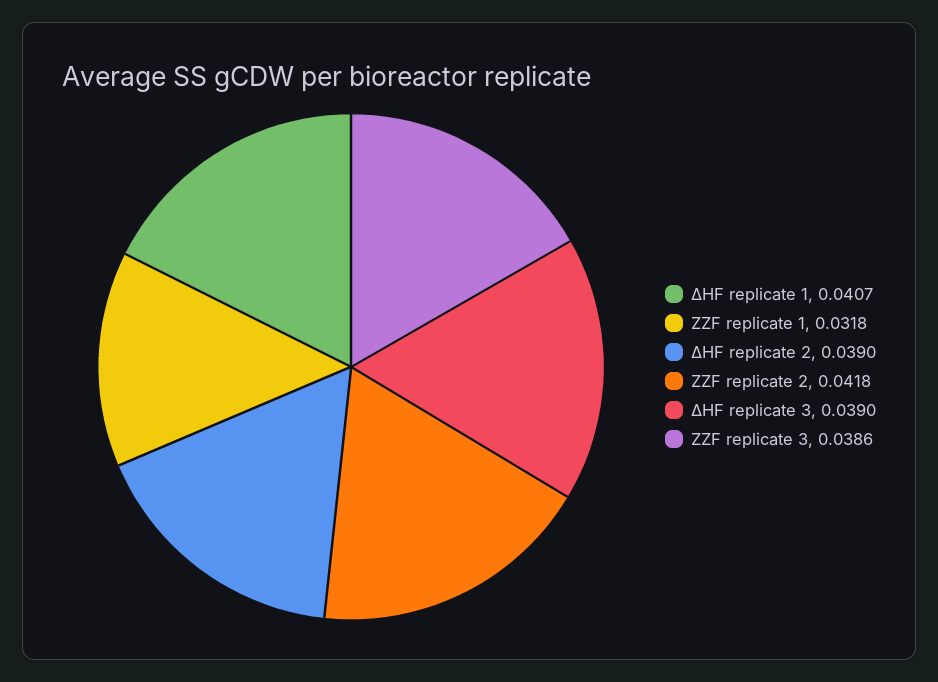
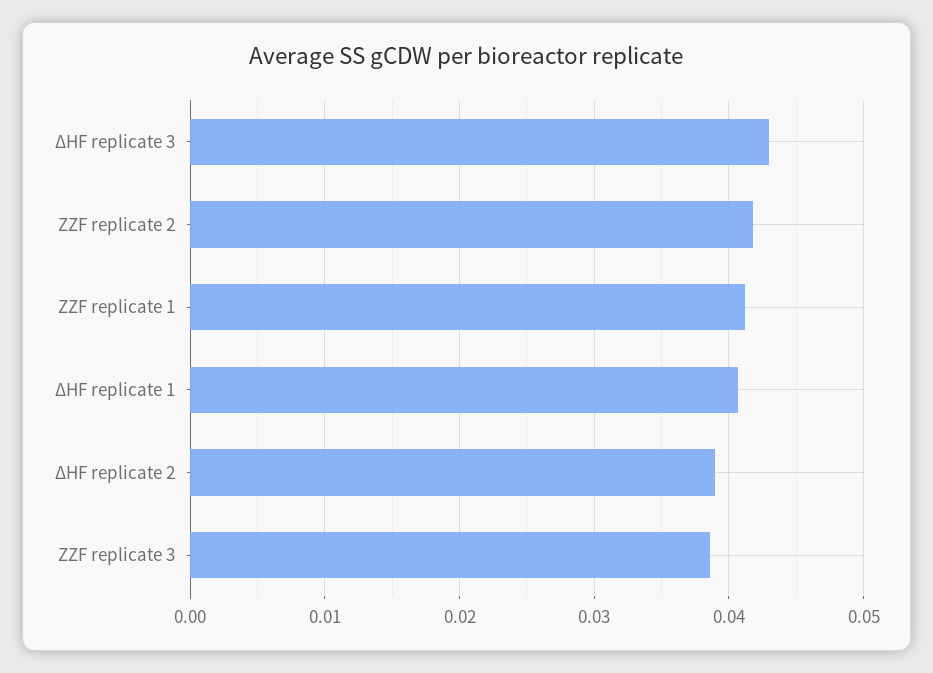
  {
    "ΔHF replicate 1": 0.0407,
-   "ZZF replicate 1": 0.0318,
+   "ZZF replicate 1": 0.041,
    "ΔHF replicate 2": 0.039,
    "ZZF replicate 2": 0.0418,
-   "ΔHF replicate 3": 0.039,
+   "ΔHF replicate 3": 0.043,
    "ZZF replicate 3": 0.0386
  }

